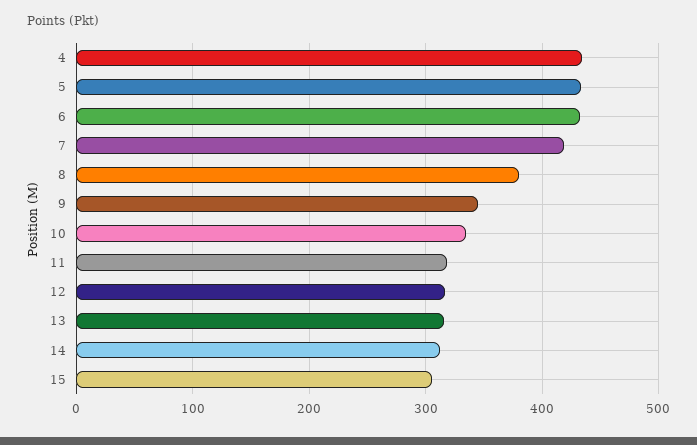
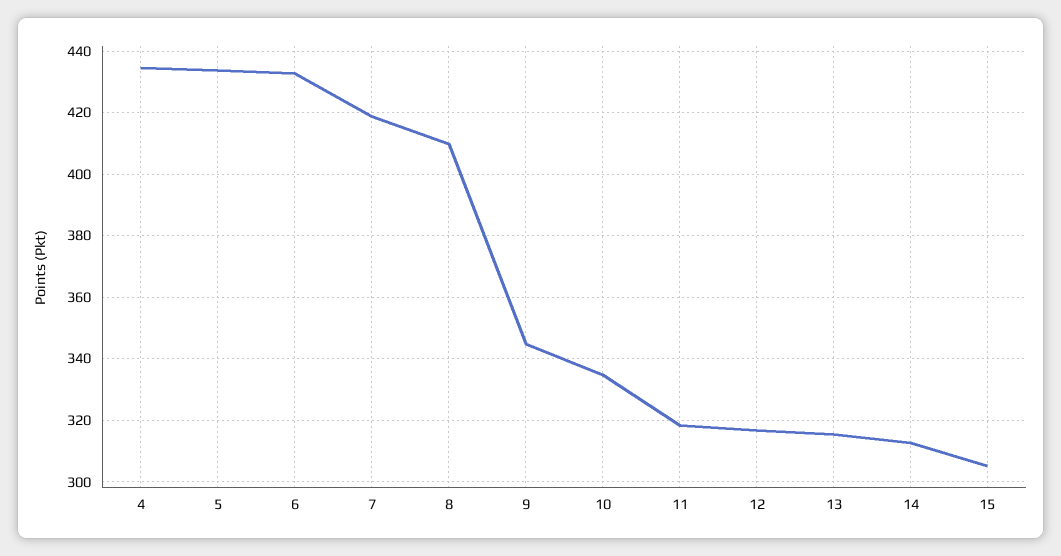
  {
    "4": 434,
    "5": 434,
    "6": 432,
    "7": 418,
-   "8": 380,
+   "8": 410,
    "9": 344,
    "10": 334,
    "11": 318,
    "12": 316,
    "13": 316,
    "14": 312,
    "15": 306
  }

